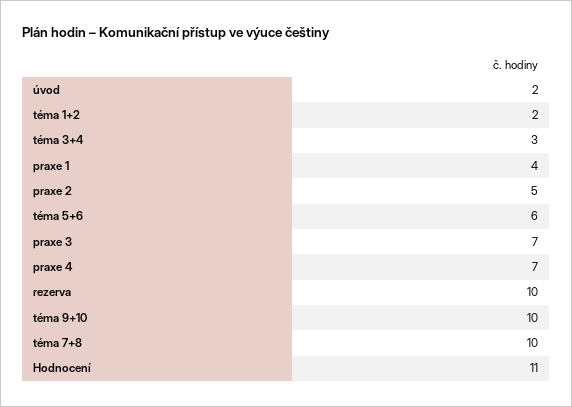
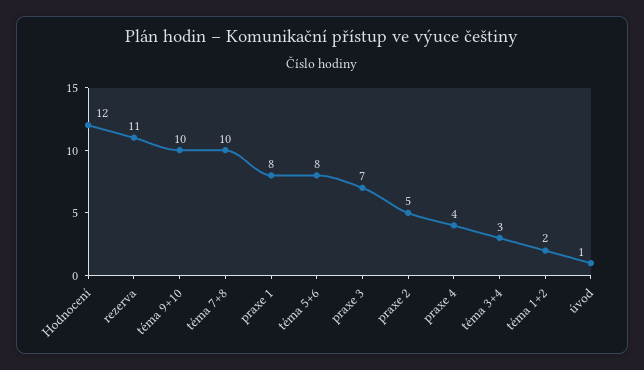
  {
-   "úvod": 2,
+   "úvod": 1,
    "téma 1+2": 2,
    "téma 3+4": 3,
-   "praxe 1": 4,
+   "praxe 1": 8,
    "praxe 2": 5,
-   "téma 5+6": 6,
+   "téma 5+6": 8,
    "praxe 3": 7,
-   "praxe 4": 7,
+   "praxe 4": 4,
-   "rezerva": 10,
+   "rezerva": 11,
    "téma 9+10": 10,
    "téma 7+8": 10,
-   "Hodnocení": 11
+   "Hodnocení": 12
  }

